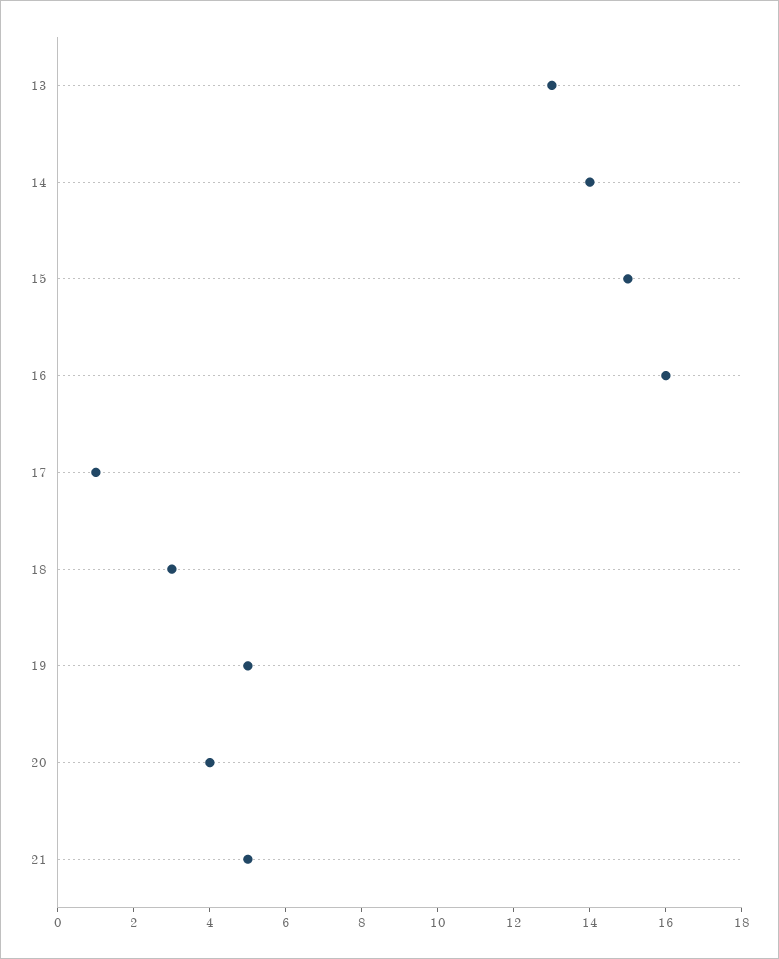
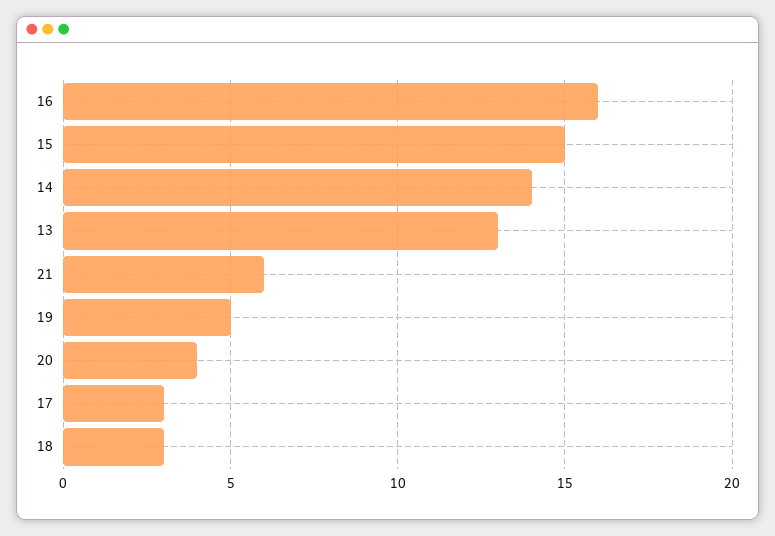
  {
    "13": 13,
    "14": 14,
    "15": 15,
    "16": 16,
-   "17": 1,
+   "17": 3,
    "18": 3,
    "19": 5,
    "20": 4,
-   "21": 5
+   "21": 6
  }

